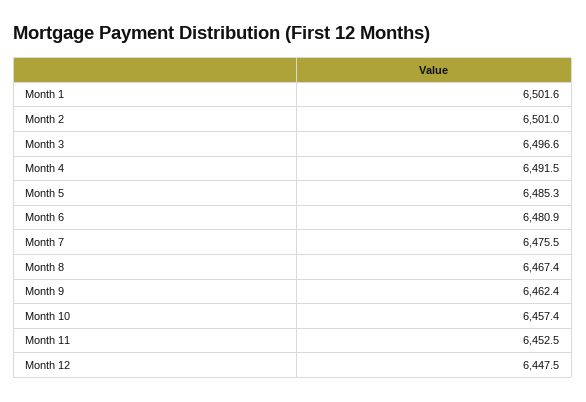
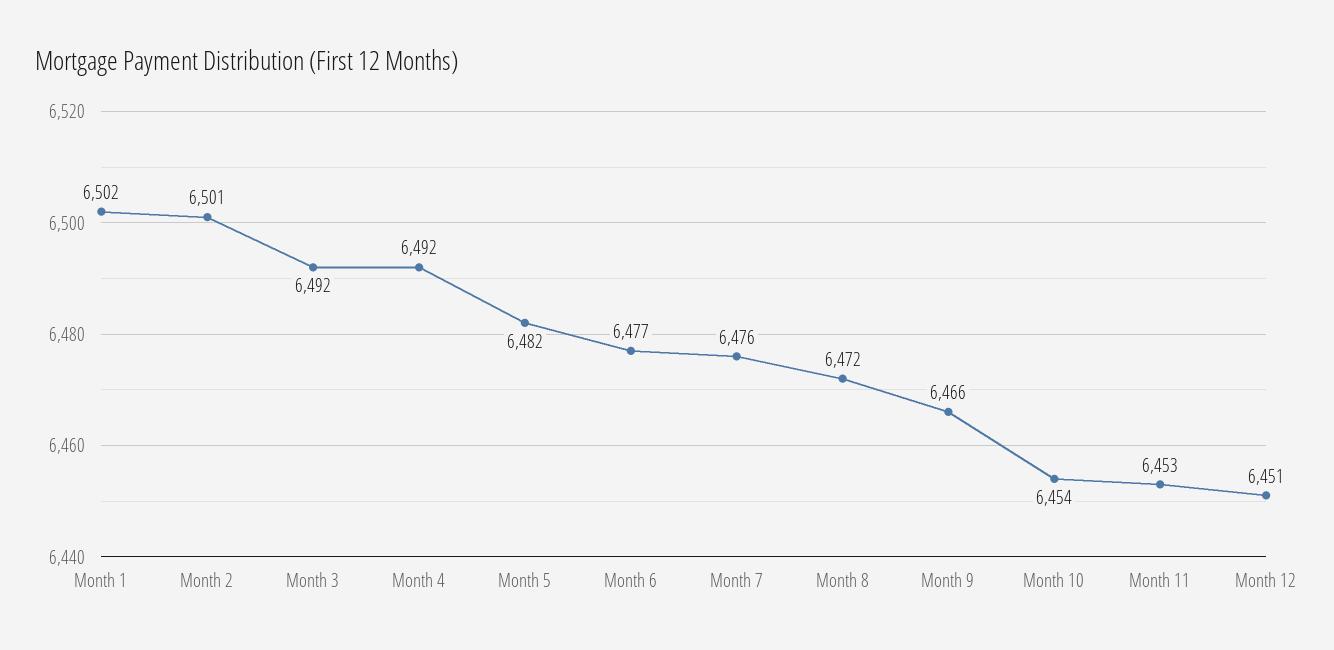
  {
    "Month 1": 6501.6,
    "Month 2": 6501,
-   "Month 3": 6496.6,
+   "Month 3": 6492,
    "Month 4": 6491.5,
-   "Month 5": 6485.3,
+   "Month 5": 6482,
-   "Month 6": 6480.9,
+   "Month 6": 6477,
    "Month 7": 6475.5,
-   "Month 8": 6467.4,
+   "Month 8": 6472,
-   "Month 9": 6462.4,
+   "Month 9": 6466,
-   "Month 10": 6457.4,
+   "Month 10": 6454,
    "Month 11": 6452.5,
-   "Month 12": 6447.5
+   "Month 12": 6451
  }

